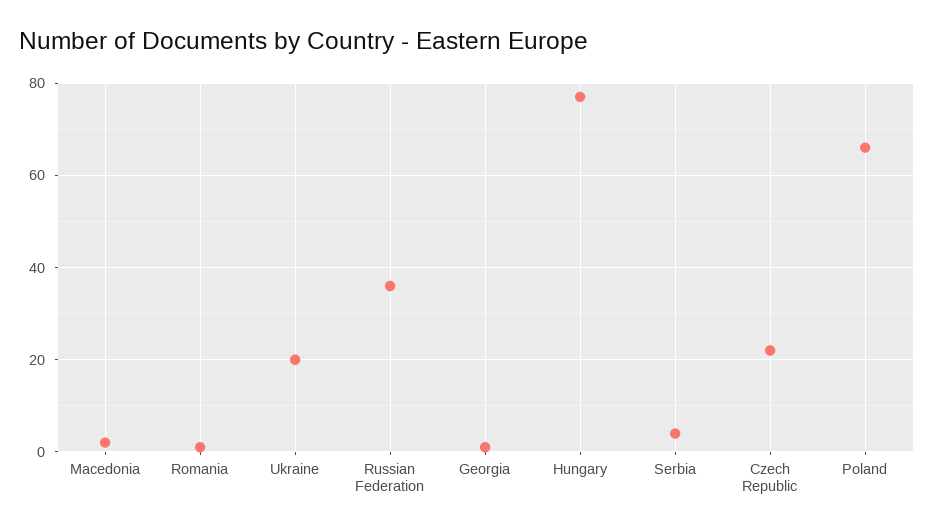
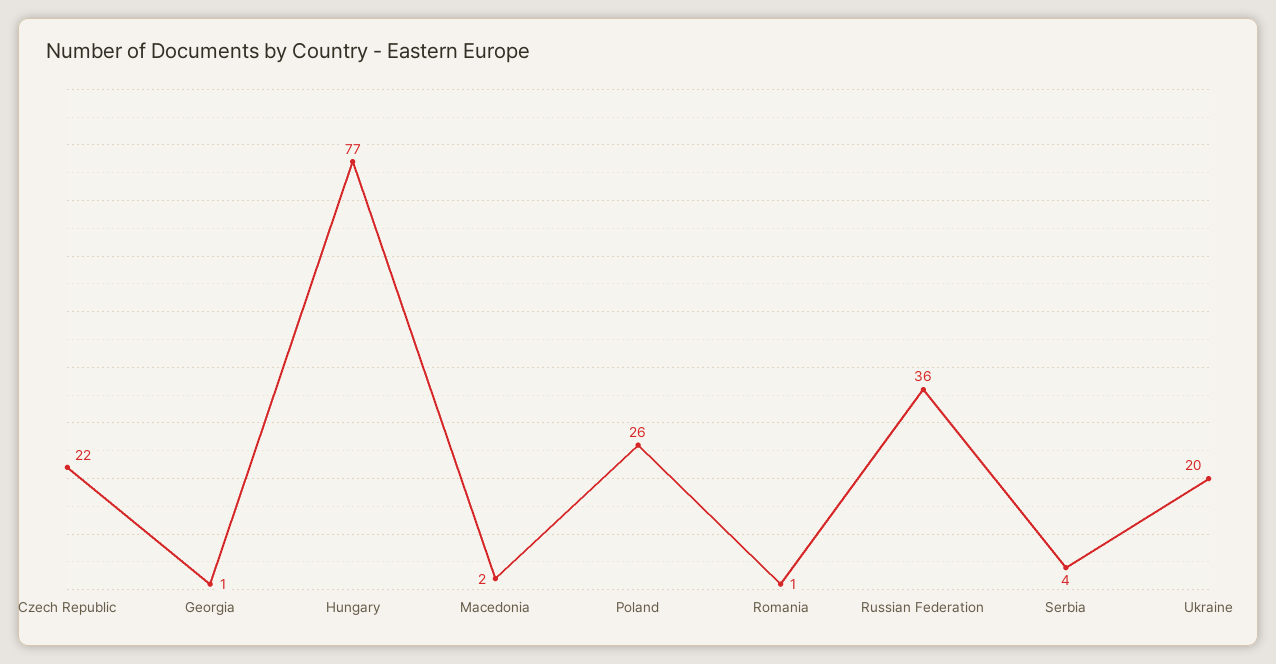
  {
    "Macedonia": 2,
    "Romania": 1,
    "Ukraine": 20,
    "Russian Federation": 36,
    "Georgia": 1,
    "Hungary": 77,
    "Serbia": 4,
    "Czech Republic": 22,
-   "Poland": 65
+   "Poland": 26
  }

